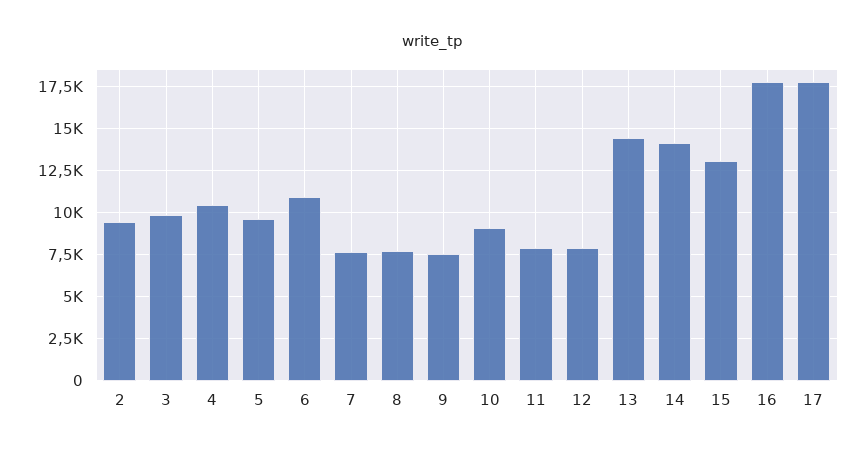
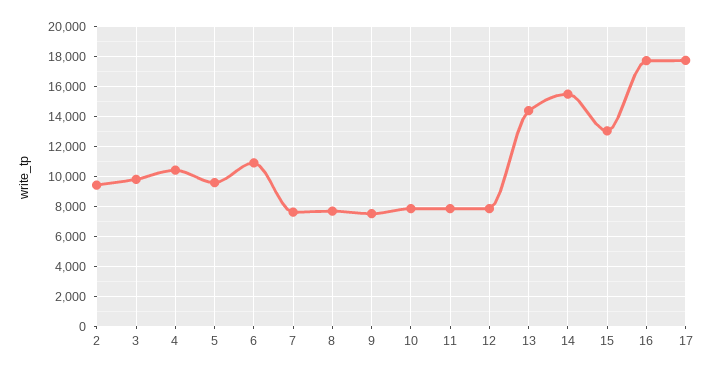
  {
    "2": 9500,
    "3": 10000,
    "4": 10500,
    "5": 9500,
    "6": 11000,
    "7": 7500,
    "8": 7500,
    "9": 7500,
-   "10": 9000,
+   "10": 8000,
    "11": 8000,
    "12": 8000,
    "13": 14500,
-   "14": 14000,
+   "14": 15500,
    "15": 13000,
    "16": 17500,
    "17": 18000
  }

